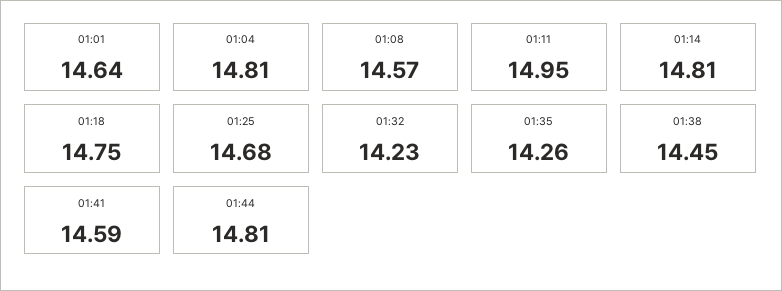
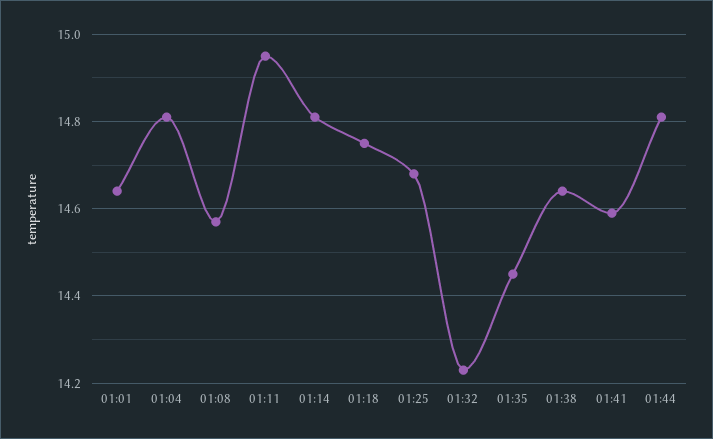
  {
    "01:01": 14.64,
    "01:04": 14.81,
    "01:08": 14.57,
    "01:11": 14.95,
    "01:14": 14.81,
    "01:18": 14.75,
    "01:25": 14.68,
    "01:32": 14.23,
-   "01:35": 14.26,
+   "01:35": 14.45,
-   "01:38": 14.45,
+   "01:38": 14.65,
    "01:41": 14.59,
    "01:44": 14.81
  }

